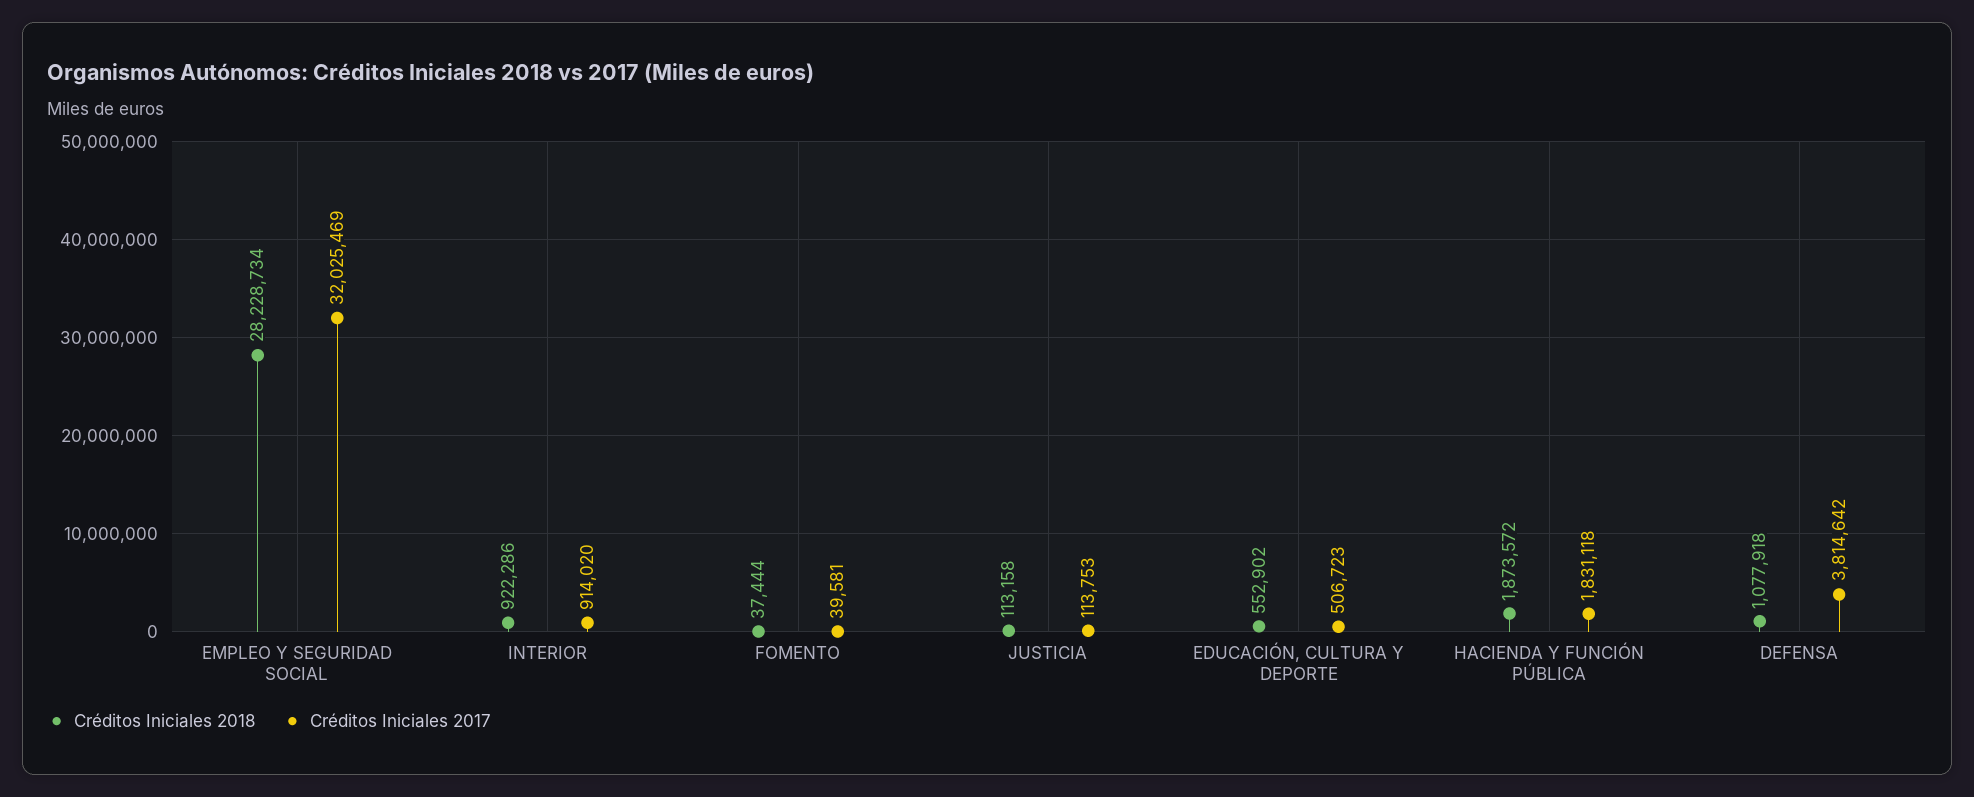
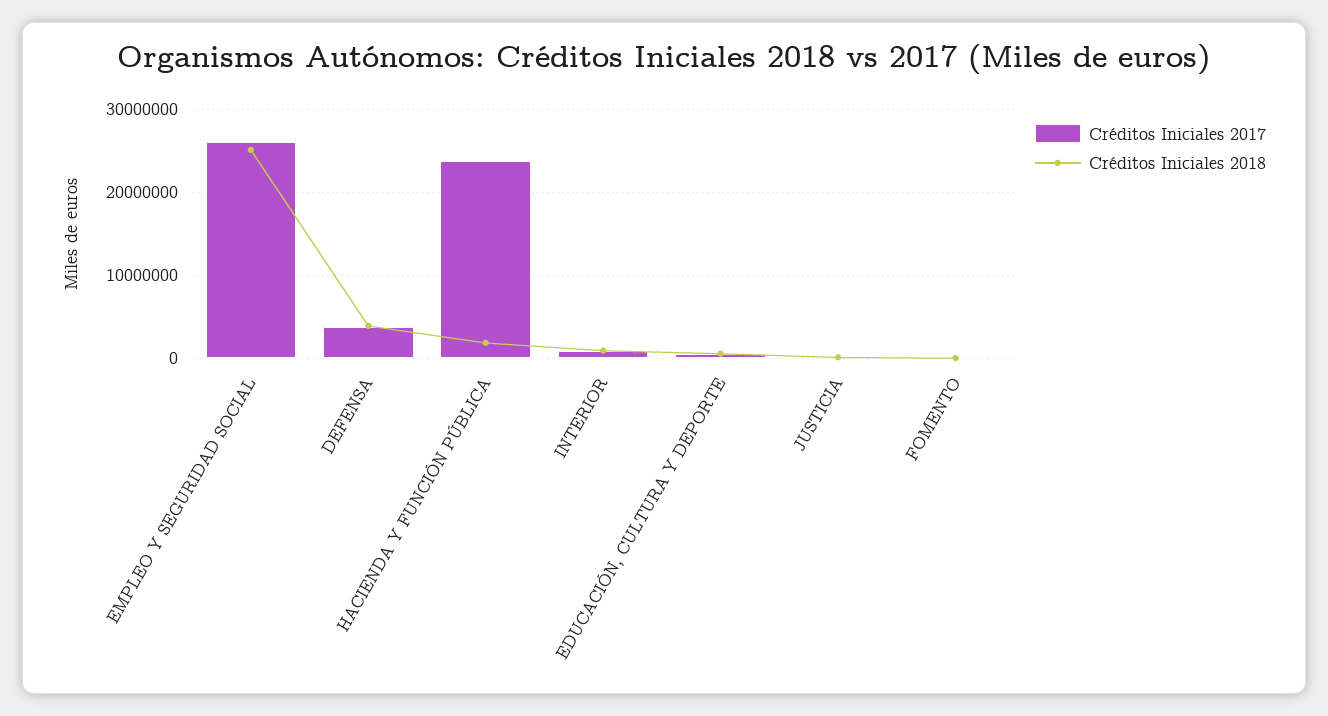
  {
    "Créditos Iniciales 2018": {
-     "EMPLEO Y SEGURIDAD SOCIAL": 28228734,
+     "EMPLEO Y SEGURIDAD SOCIAL": 25000000,
      "INTERIOR": 922286,
      "FOMENTO": 37444,
      "JUSTICIA": 113158,
      "EDUCACIÓN, CULTURA Y DEPORTE": 552902,
      "HACIENDA Y FUNCIÓN PÚBLICA": 1873572,
-     "DEFENSA": 1077918
+     "DEFENSA": 4000000
    },
    "Créditos Iniciales 2017": {
-     "EMPLEO Y SEGURIDAD SOCIAL": 32025469,
+     "EMPLEO Y SEGURIDAD SOCIAL": 26000000,
      "INTERIOR": 914020,
      "FOMENTO": 39581,
      "JUSTICIA": 113753,
      "EDUCACIÓN, CULTURA Y DEPORTE": 506723,
-     "HACIENDA Y FUNCIÓN PÚBLICA": 1831118,
+     "HACIENDA Y FUNCIÓN PÚBLICA": 24000000,
      "DEFENSA": 3814642
    }
  }

